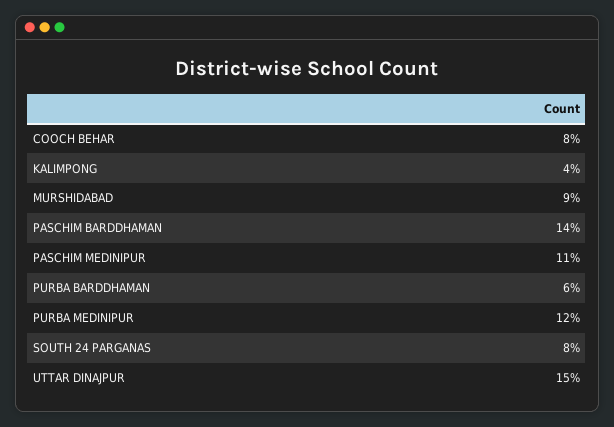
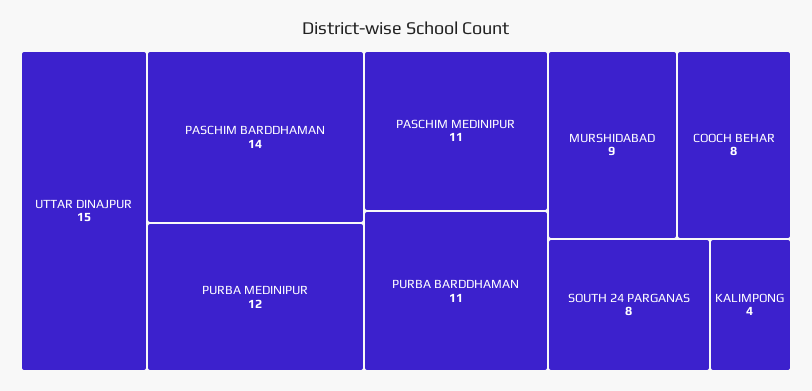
  {
    "COOCH BEHAR": 8,
    "KALIMPONG": 4,
    "MURSHIDABAD": 9,
    "PASCHIM BARDDHAMAN": 14,
    "PASCHIM MEDINIPUR": 11,
-   "PURBA BARDDHAMAN": 6,
+   "PURBA BARDDHAMAN": 11,
    "PURBA MEDINIPUR": 12,
    "SOUTH 24 PARGANAS": 8,
    "UTTAR DINAJPUR": 15
  }

